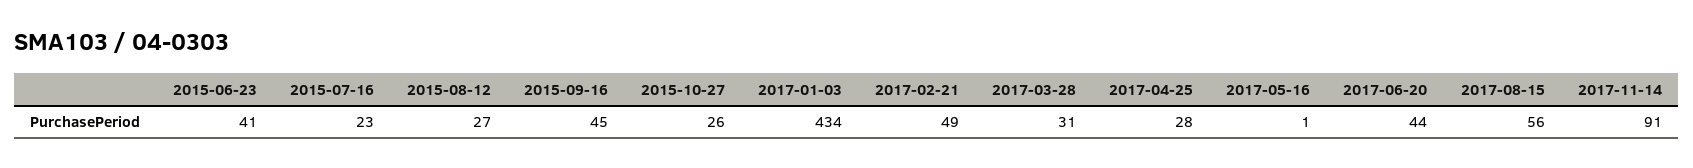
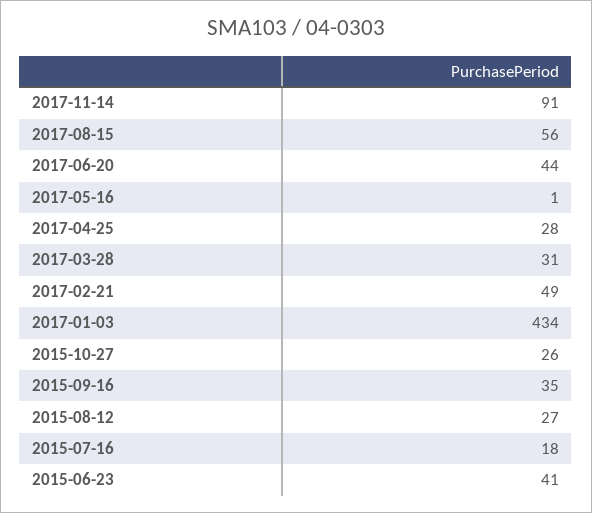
  {
    "2015-06-23": 41,
-   "2015-07-16": 23,
+   "2015-07-16": 18,
    "2015-08-12": 27,
-   "2015-09-16": 45,
+   "2015-09-16": 35,
    "2015-10-27": 26,
    "2017-01-03": 434,
    "2017-02-21": 49,
    "2017-03-28": 31,
    "2017-04-25": 28,
    "2017-05-16": 1,
    "2017-06-20": 44,
    "2017-08-15": 56,
    "2017-11-14": 91
  }

